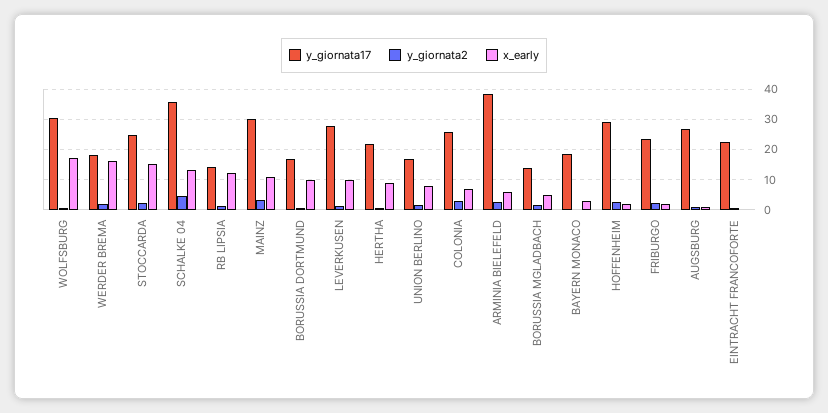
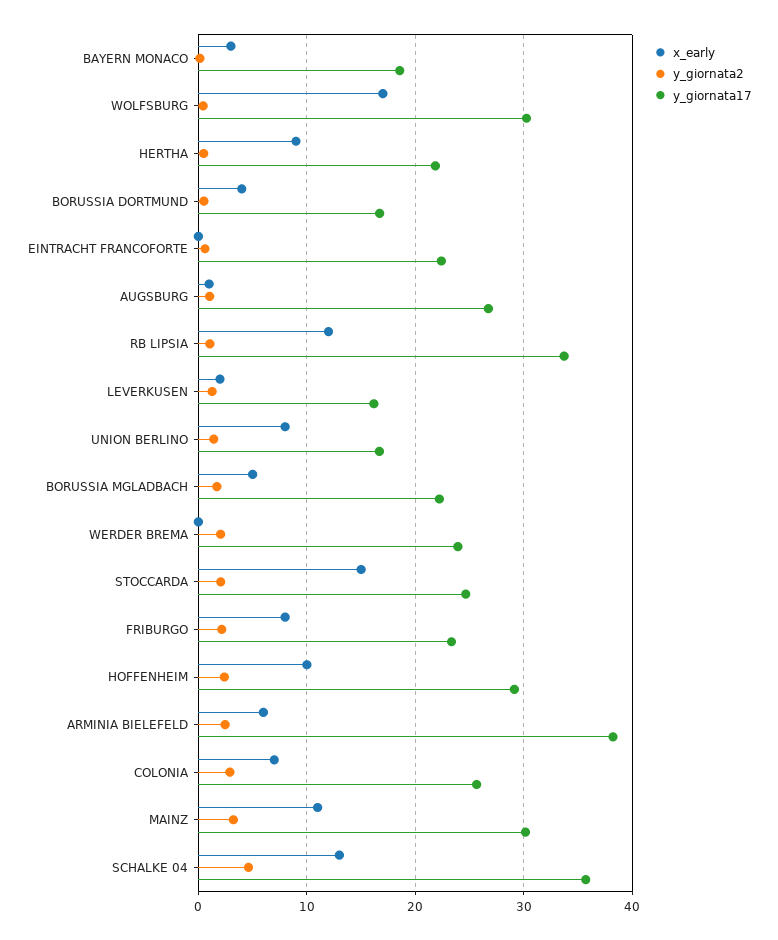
  {
    "y_giornata17": {
      "WOLFSBURG": 30,
-     "WERDER BREMA": 18,
+     "WERDER BREMA": 24,
      "STOCCARDA": 25,
      "SCHALKE 04": 36,
-     "RB LIPSIA": 14,
+     "RB LIPSIA": 34,
      "MAINZ": 30,
      "BORUSSIA DORTMUND": 17,
-     "LEVERKUSEN": 28,
+     "LEVERKUSEN": 16,
      "HERTHA": 22,
      "UNION BERLINO": 17,
      "COLONIA": 26,
      "ARMINIA BIELEFELD": 38,
-     "BORUSSIA MGLADBACH": 14,
+     "BORUSSIA MGLADBACH": 22,
      "BAYERN MONACO": 19,
      "HOFFENHEIM": 29,
      "FRIBURGO": 23,
      "AUGSBURG": 27,
      "EINTRACHT FRANCOFORTE": 22
    },
    "y_giornata2": {
      "WOLFSBURG": 0,
      "WERDER BREMA": 2,
      "STOCCARDA": 2,
      "SCHALKE 04": 5,
      "RB LIPSIA": 1,
      "MAINZ": 3,
      "BORUSSIA DORTMUND": 1,
      "LEVERKUSEN": 1,
      "HERTHA": 0,
      "UNION BERLINO": 1,
      "COLONIA": 3,
      "ARMINIA BIELEFELD": 2,
      "BORUSSIA MGLADBACH": 2,
      "BAYERN MONACO": 0,
      "HOFFENHEIM": 2,
      "FRIBURGO": 2,
      "AUGSBURG": 1,
      "EINTRACHT FRANCOFORTE": 1
    },
    "x_early": {
      "WOLFSBURG": 17,
-     "WERDER BREMA": 16,
+     "WERDER BREMA": 0,
      "STOCCARDA": 15,
      "SCHALKE 04": 13,
      "RB LIPSIA": 12,
      "MAINZ": 11,
-     "BORUSSIA DORTMUND": 10,
+     "BORUSSIA DORTMUND": 4,
-     "LEVERKUSEN": 10,
+     "LEVERKUSEN": 2,
      "HERTHA": 9,
      "UNION BERLINO": 8,
      "COLONIA": 7,
      "ARMINIA BIELEFELD": 6,
      "BORUSSIA MGLADBACH": 5,
      "BAYERN MONACO": 3,
-     "HOFFENHEIM": 2,
+     "HOFFENHEIM": 10,
-     "FRIBURGO": 2,
+     "FRIBURGO": 8,
      "AUGSBURG": 1,
      "EINTRACHT FRANCOFORTE": 0
    }
  }

